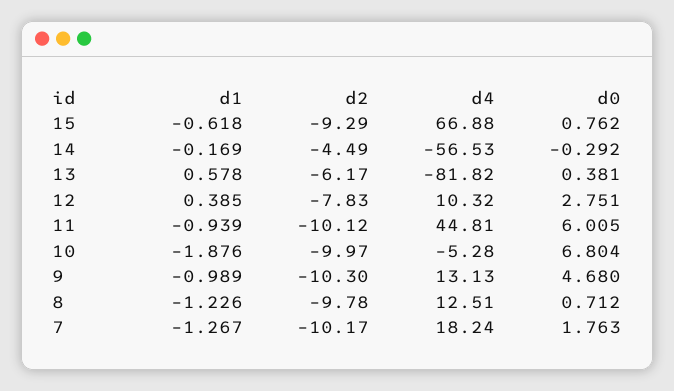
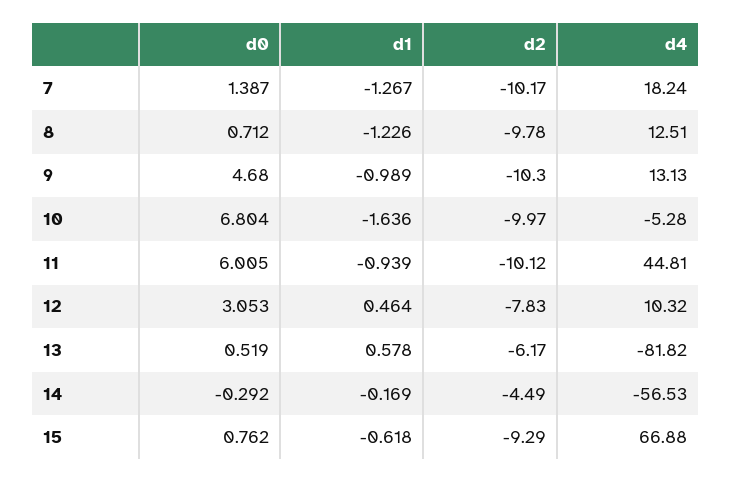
  {
    "d1": {
      "15": -0.618,
      "14": -0.169,
      "13": 0.578,
-     "12": 0.385,
+     "12": 0.464,
      "11": -0.939,
-     "10": -1.876,
+     "10": -1.636,
      "9": -0.989,
      "8": -1.226,
      "7": -1.267
    },
    "d2": {
      "15": -9.29,
      "14": -4.49,
      "13": -6.17,
      "12": -7.83,
      "11": -10.12,
      "10": -9.97,
      "9": -10.3,
      "8": -9.78,
      "7": -10.17
    },
    "d4": {
      "15": 66.88,
      "14": -56.53,
      "13": -81.82,
      "12": 10.32,
      "11": 44.81,
      "10": -5.28,
      "9": 13.13,
      "8": 12.51,
      "7": 18.24
    },
    "d0": {
      "15": 0.762,
      "14": -0.292,
-     "13": 0.381,
+     "13": 0.519,
-     "12": 2.751,
+     "12": 3.053,
      "11": 6.005,
      "10": 6.804,
      "9": 4.68,
      "8": 0.712,
-     "7": 1.763
+     "7": 1.387
    }
  }

